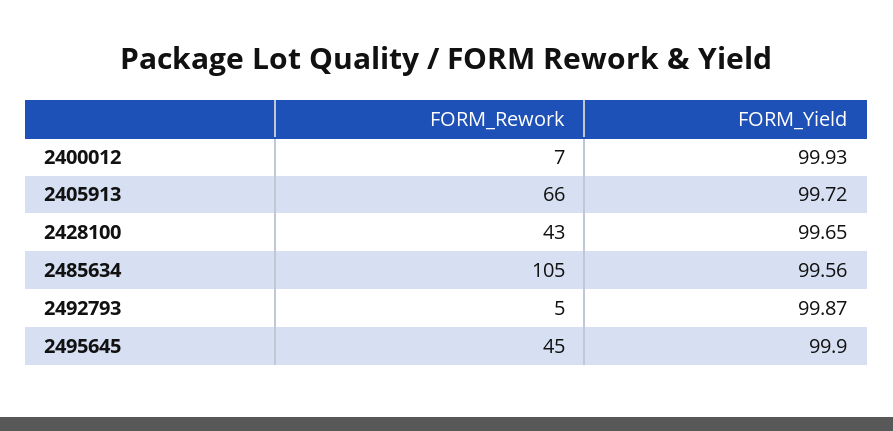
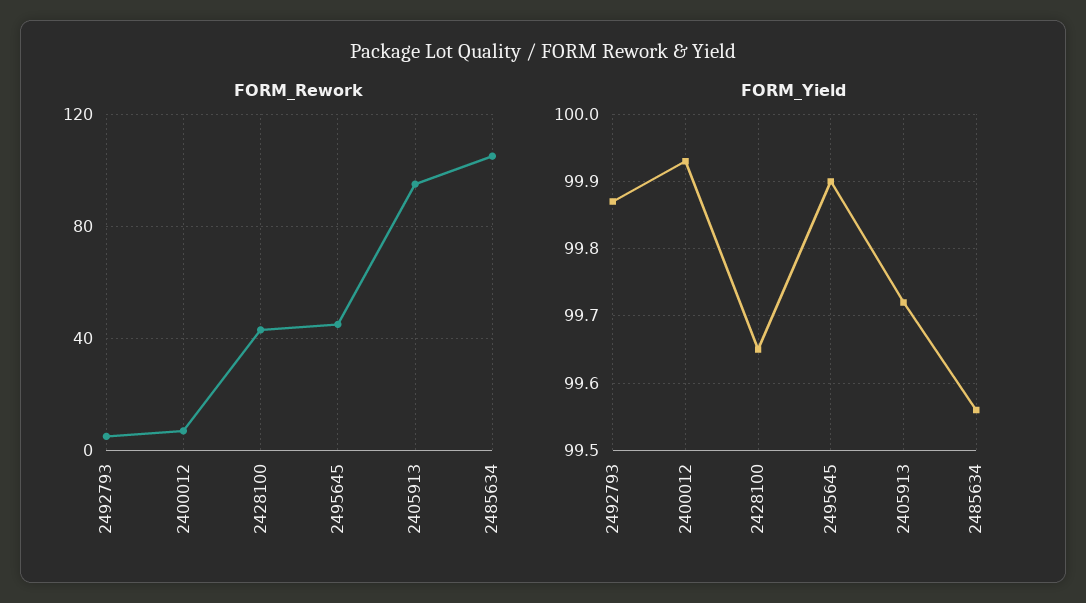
  {
    "FORM_Rework": {
      "2400012": 7,
-     "2405913": 66,
+     "2405913": 95,
      "2428100": 43,
      "2485634": 105,
      "2492793": 5,
      "2495645": 45
    },
    "FORM_Yield": {
      "2400012": 99.93,
      "2405913": 99.72,
      "2428100": 99.65,
      "2485634": 99.56,
      "2492793": 99.87,
      "2495645": 99.9
    }
  }

